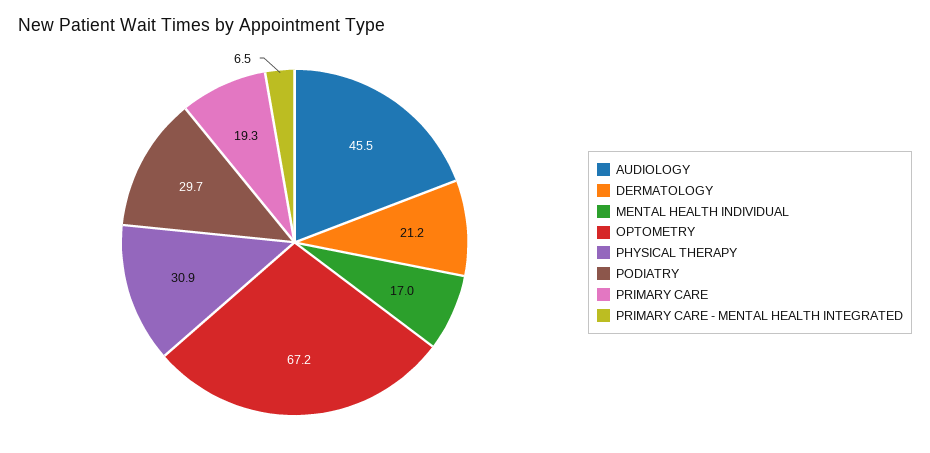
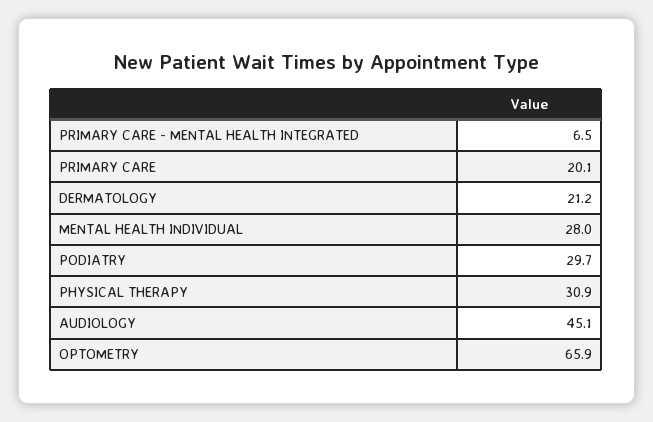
  {
-   "AUDIOLOGY": 45.5,
+   "AUDIOLOGY": 45.1,
    "DERMATOLOGY": 21.2,
-   "MENTAL HEALTH INDIVIDUAL": 17,
+   "MENTAL HEALTH INDIVIDUAL": 28,
-   "OPTOMETRY": 67.2,
+   "OPTOMETRY": 65.9,
    "PHYSICAL THERAPY": 30.9,
    "PODIATRY": 29.7,
-   "PRIMARY CARE": 19.3,
+   "PRIMARY CARE": 20.1,
    "PRIMARY CARE - MENTAL HEALTH INTEGRATED": 6.5
  }

